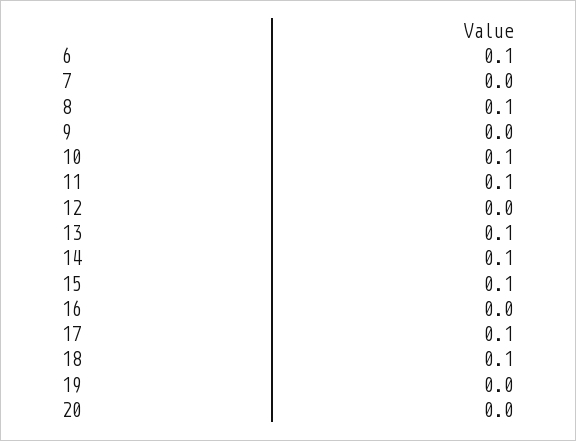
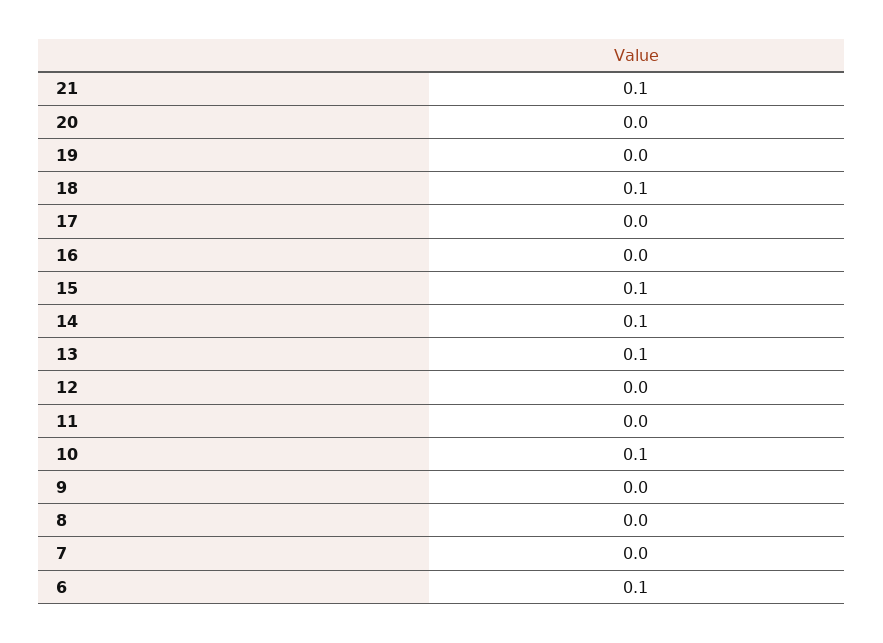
  {
    "6": 0.1,
    "7": 0,
-   "8": 0.1,
+   "8": 0,
    "9": 0,
    "10": 0.1,
-   "11": 0.1,
+   "11": 0,
    "12": 0,
    "13": 0.1,
    "14": 0.1,
    "15": 0.1,
    "16": 0,
-   "17": 0.1,
+   "17": 0,
    "18": 0.1,
    "19": 0,
-   "20": 0
+   "20": 0,
+   "21": 0.1
  }

